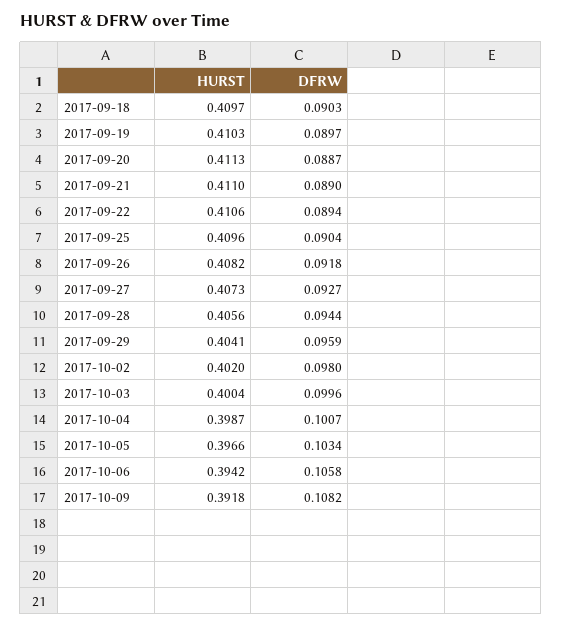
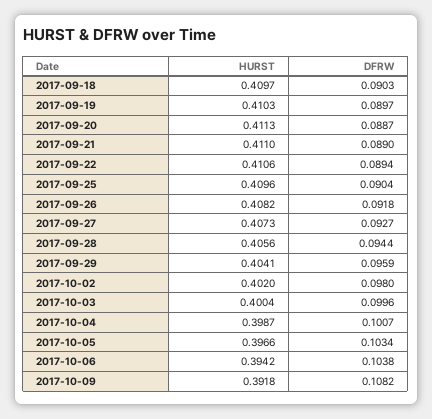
  {
    "HURST": {
      "2017-09-18": 0.4097,
      "2017-09-19": 0.4103,
      "2017-09-20": 0.4113,
      "2017-09-21": 0.411,
      "2017-09-22": 0.4106,
      "2017-09-25": 0.4096,
      "2017-09-26": 0.4082,
      "2017-09-27": 0.4073,
      "2017-09-28": 0.4056,
      "2017-09-29": 0.4041,
      "2017-10-02": 0.402,
      "2017-10-03": 0.4004,
      "2017-10-04": 0.3987,
      "2017-10-05": 0.3966,
      "2017-10-06": 0.3942,
      "2017-10-09": 0.3918
    },
    "DFRW": {
      "2017-09-18": 0.0903,
      "2017-09-19": 0.0897,
      "2017-09-20": 0.0887,
      "2017-09-21": 0.089,
      "2017-09-22": 0.0894,
      "2017-09-25": 0.0904,
      "2017-09-26": 0.0918,
      "2017-09-27": 0.0927,
      "2017-09-28": 0.0944,
      "2017-09-29": 0.0959,
      "2017-10-02": 0.098,
      "2017-10-03": 0.0996,
      "2017-10-04": 0.1007,
      "2017-10-05": 0.1034,
-     "2017-10-06": 0.1058,
+     "2017-10-06": 0.1038,
      "2017-10-09": 0.1082
    }
  }

